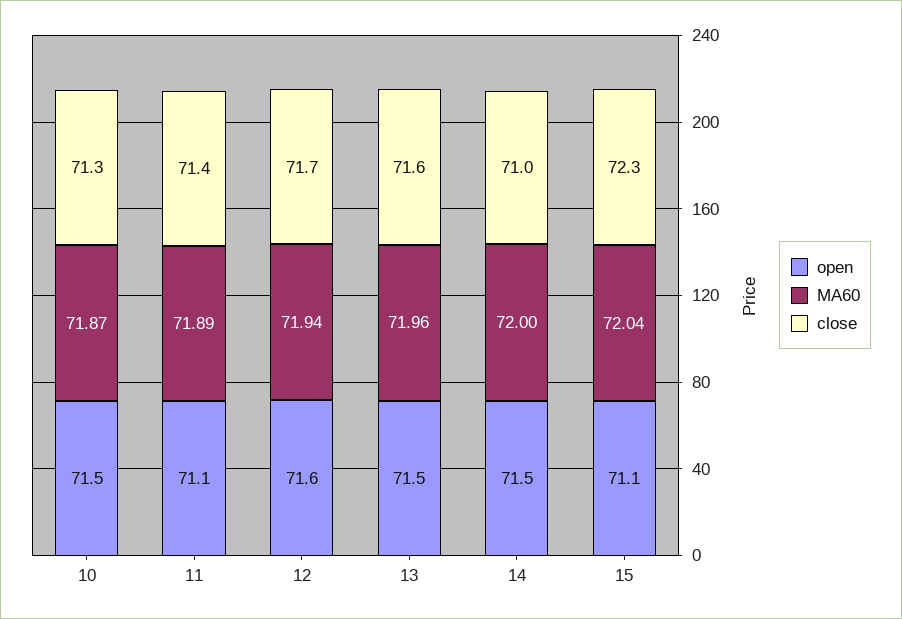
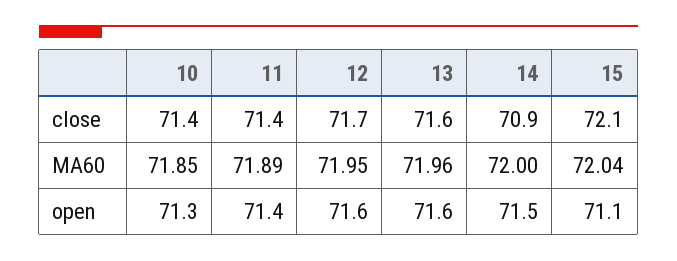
  {
    "open": {
-     "10": 71.5,
+     "10": 71.3,
-     "11": 71.1,
+     "11": 71.4,
      "12": 71.6,
-     "13": 71.5,
+     "13": 71.6,
      "14": 71.5,
      "15": 71.1
    },
    "MA60": {
-     "10": 71.87,
+     "10": 71.85,
      "11": 71.89,
-     "12": 71.94,
+     "12": 71.95,
      "13": 71.96,
      "14": 72,
      "15": 72.04
    },
    "close": {
-     "10": 71.3,
+     "10": 71.4,
      "11": 71.4,
      "12": 71.7,
      "13": 71.6,
-     "14": 71,
+     "14": 70.9,
-     "15": 72.3
+     "15": 72.1
    }
  }

